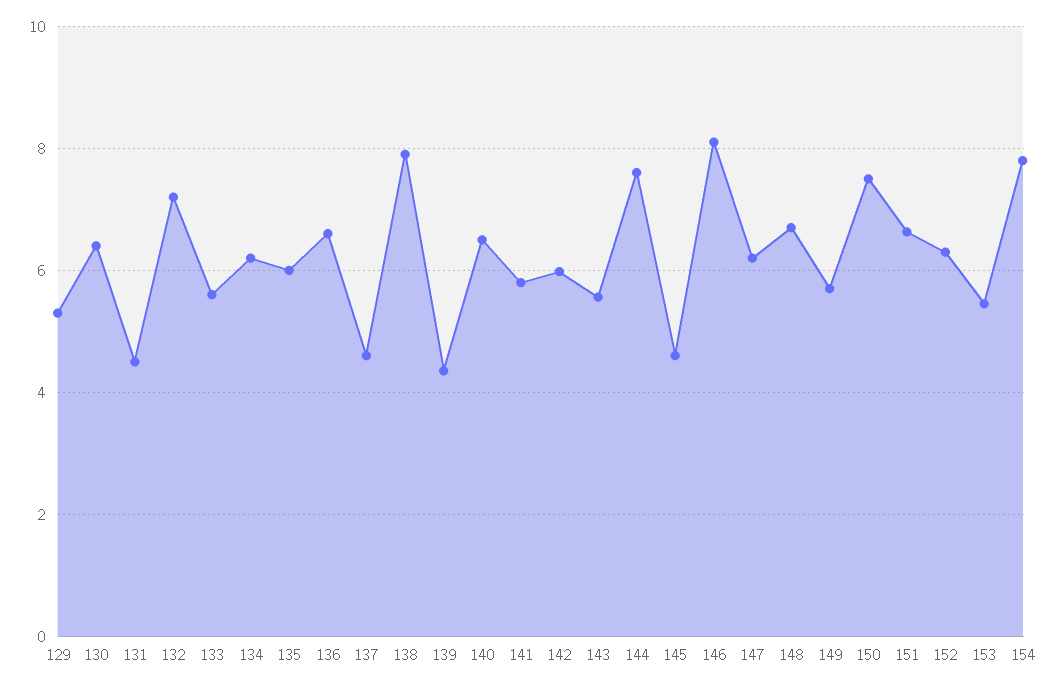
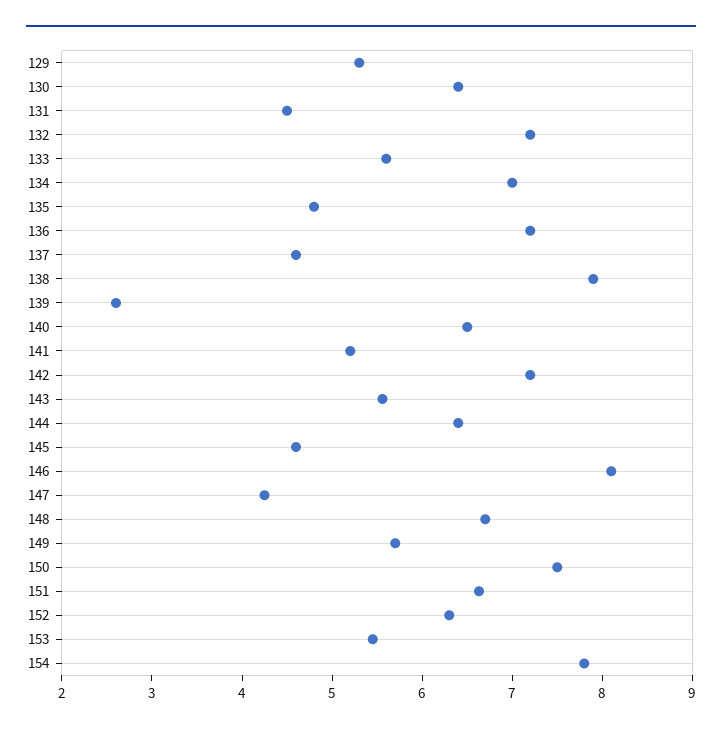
  {
    "129": 5.4,
    "130": 6.4,
    "131": 4.6,
    "132": 7.2,
    "133": 5.6,
-   "134": 6.2,
+   "134": 7,
-   "135": 6,
+   "135": 4.8,
-   "136": 6.6,
+   "136": 7.2,
    "137": 4.6,
    "138": 8,
-   "139": 4.4,
+   "139": 2.6,
    "140": 6.6,
-   "141": 5.8,
+   "141": 5.2,
-   "142": 6,
+   "142": 7.2,
    "143": 5.6,
-   "144": 7.6,
+   "144": 6.4,
    "145": 4.6,
    "146": 8.2,
-   "147": 6.2,
+   "147": 4.2,
    "148": 6.8,
    "149": 5.8,
    "150": 7.6,
    "151": 6.6,
    "152": 6.4,
    "153": 5.4,
    "154": 7.8
  }

